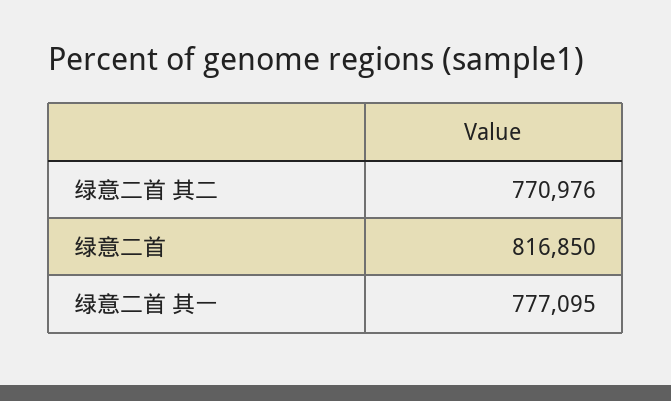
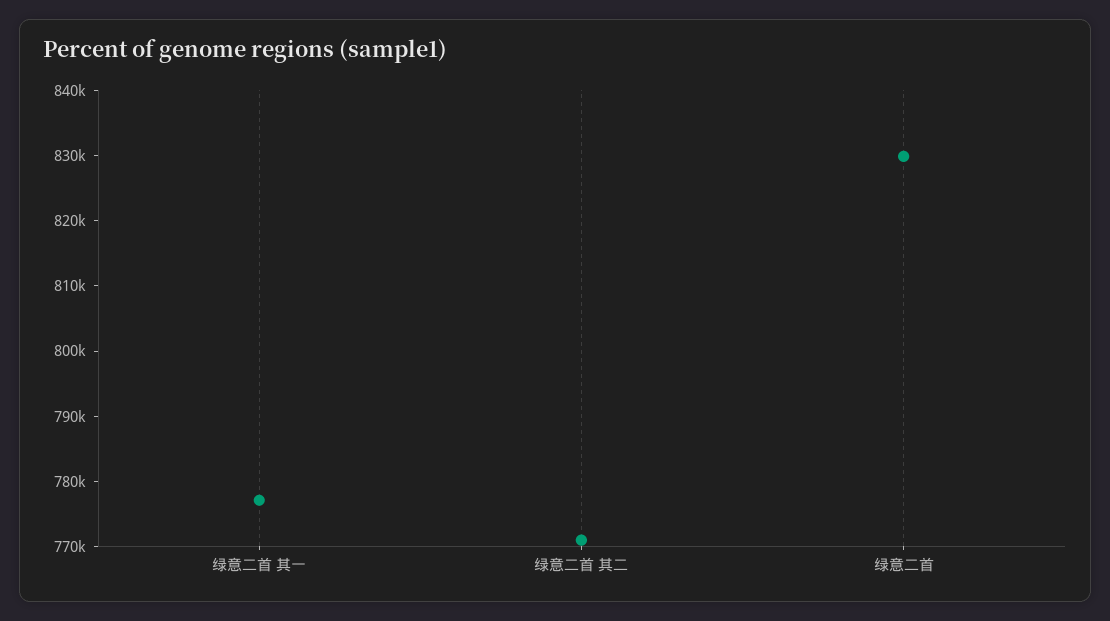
  {
    "绿意二首 其二": 770976,
-   "绿意二首": 816850,
+   "绿意二首": 830000,
    "绿意二首 其一": 777095
  }

